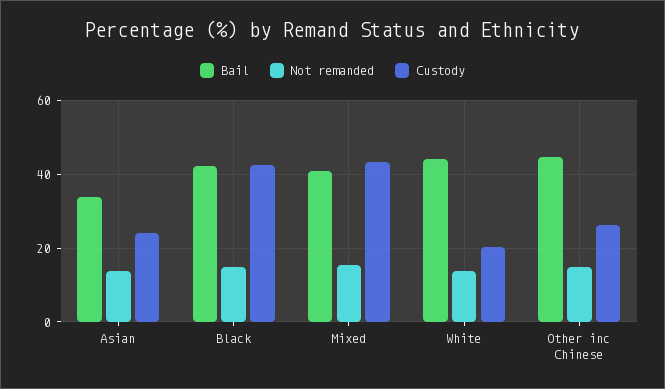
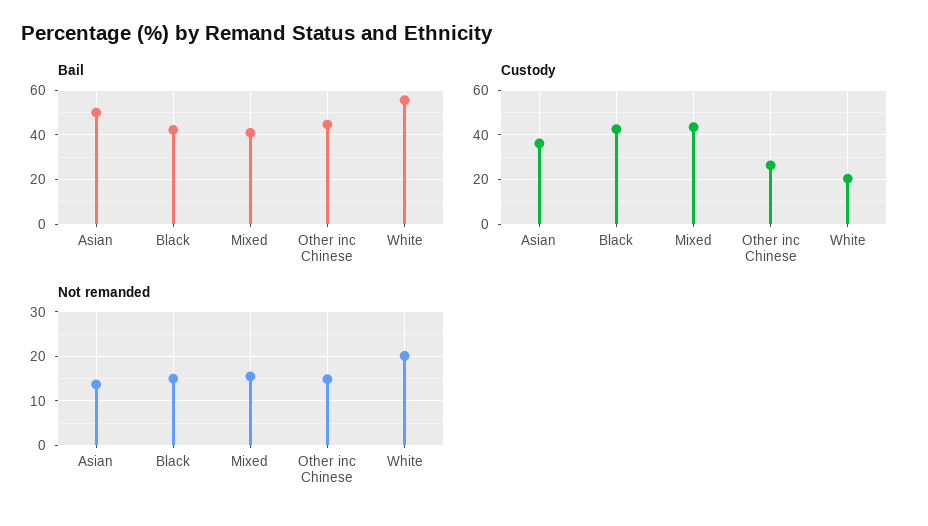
  {
    "Bail": {
-     "Asian": 34,
+     "Asian": 50,
      "Black": 42,
      "Mixed": 42,
-     "White": 44,
+     "White": 55,
      "Other inc Chinese": 44
    },
    "Not remanded": {
      "Asian": 14,
      "Black": 16,
      "Mixed": 16,
-     "White": 14,
+     "White": 20,
      "Other inc Chinese": 14
    },
    "Custody": {
-     "Asian": 24,
+     "Asian": 35,
      "Black": 42,
      "Mixed": 44,
      "White": 20,
      "Other inc Chinese": 26
    }
  }

